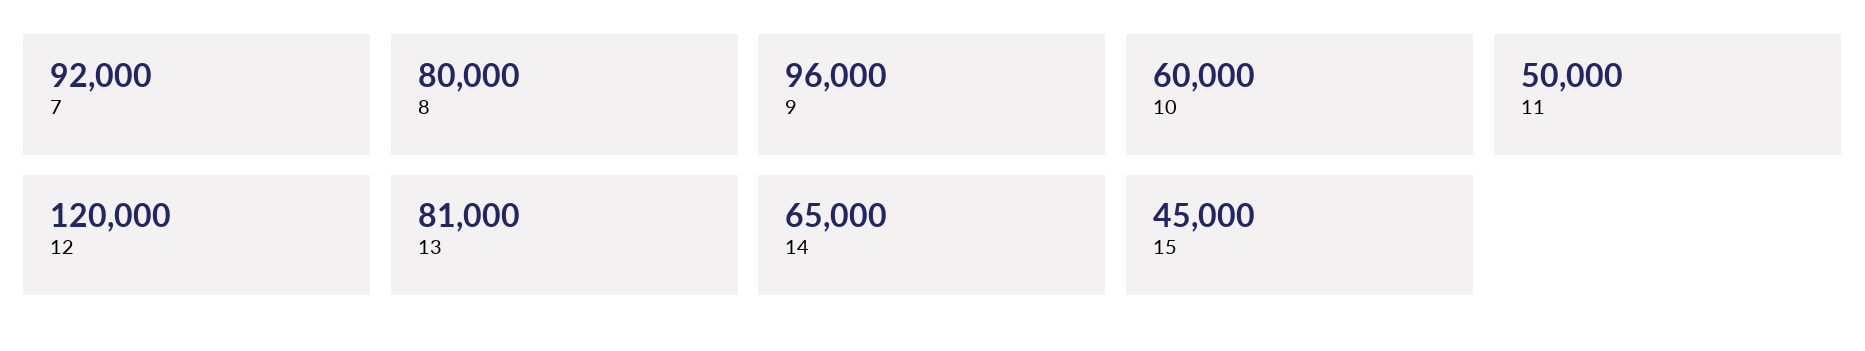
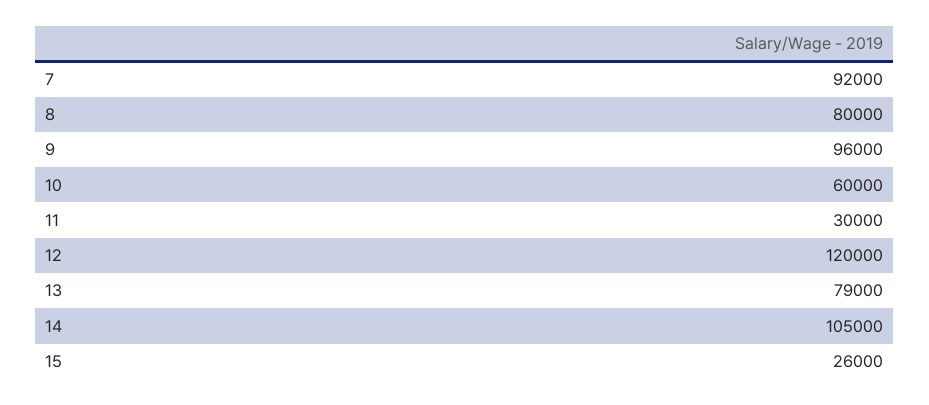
  {
    "7": 92000,
    "8": 80000,
    "9": 96000,
    "10": 60000,
-   "11": 50000,
+   "11": 30000,
    "12": 120000,
-   "13": 81000,
+   "13": 79000,
-   "14": 65000,
+   "14": 105000,
-   "15": 45000
+   "15": 26000
  }

